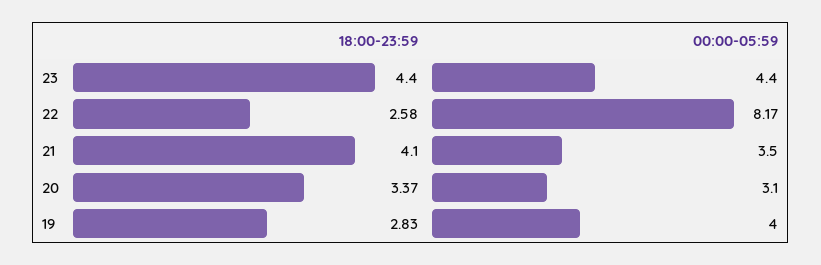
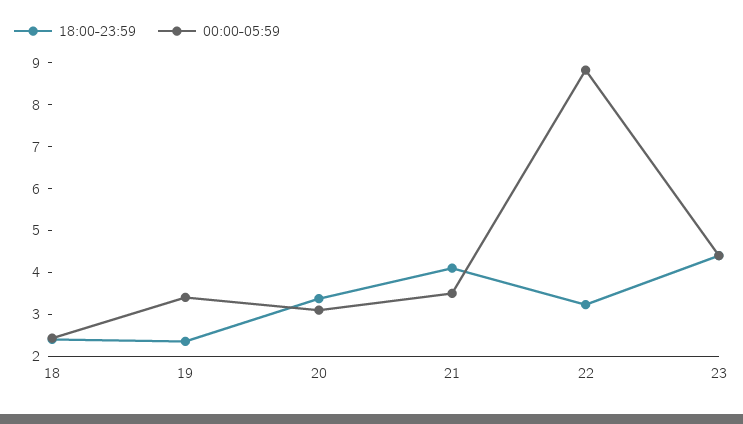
  {
    "18:00-23:59": {
      "23": 4.4,
-     "22": 2.58,
+     "22": 3.2,
      "21": 4.1,
      "20": 3.37,
-     "19": 2.83
+     "19": 2.4,
+     "18": 2.4
    },
    "00:00-05:59": {
      "23": 4.4,
-     "22": 8.17,
+     "22": 8.8,
      "21": 3.5,
      "20": 3.1,
-     "19": 4
+     "19": 3.4,
+     "18": 2.4
    }
  }

